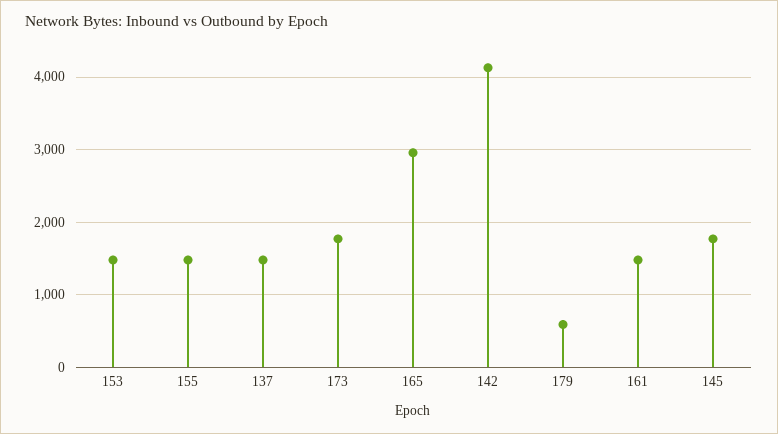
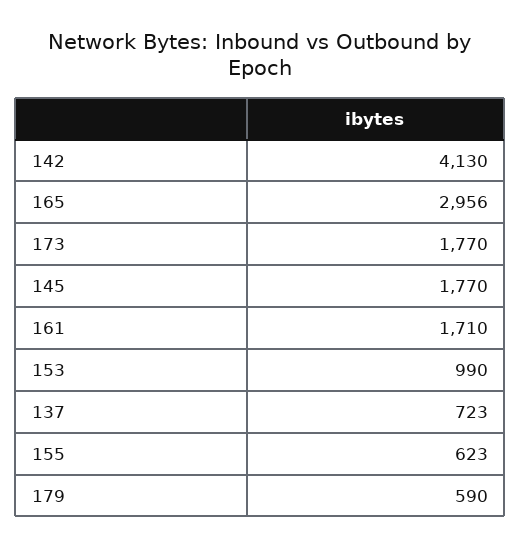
  {
-   "153": 1500,
+   "153": 990,
-   "155": 1500,
+   "155": 623,
-   "137": 1500,
+   "137": 723,
    "173": 1770,
    "165": 2956,
    "142": 4130,
    "179": 590,
-   "161": 1500,
+   "161": 1710,
    "145": 1770
  }

